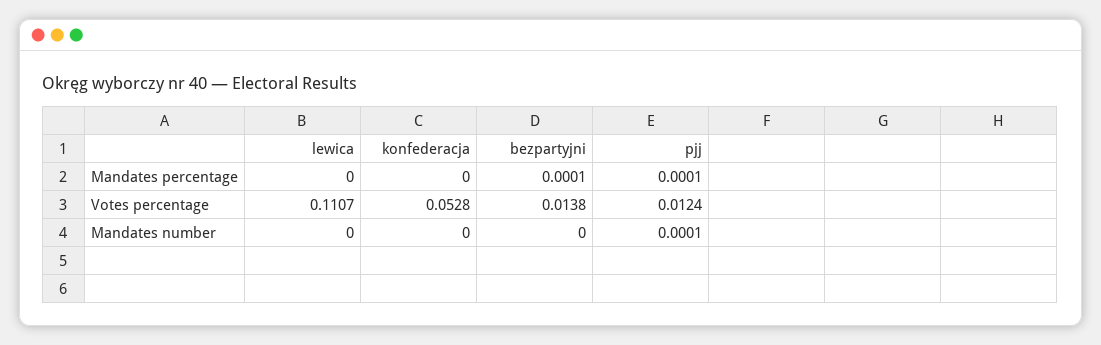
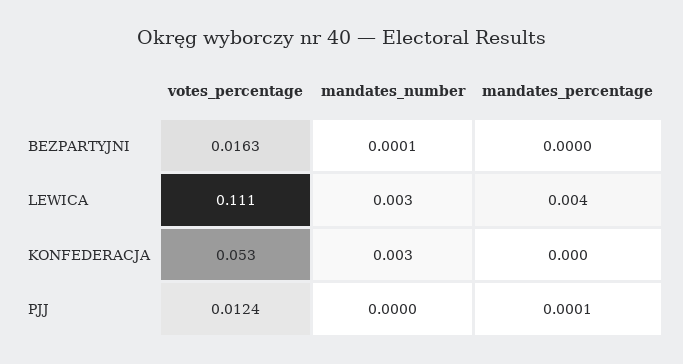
  {
    "lewica": {
-     "Mandates percentage": 0,
+     "Mandates percentage": 0.004,
      "Votes percentage": 0.1107,
-     "Mandates number": 0
+     "Mandates number": 0.003
    },
    "konfederacja": {
      "Mandates percentage": 0,
      "Votes percentage": 0.0528,
-     "Mandates number": 0
+     "Mandates number": 0.003
    },
    "bezpartyjni": {
-     "Mandates percentage": 0.0001,
+     "Mandates percentage": 0,
-     "Votes percentage": 0.0138,
+     "Votes percentage": 0.0163,
-     "Mandates number": 0
+     "Mandates number": 0.0001
    },
    "pjj": {
      "Mandates percentage": 0.0001,
      "Votes percentage": 0.0124,
-     "Mandates number": 0.0001
+     "Mandates number": 0
    }
  }

